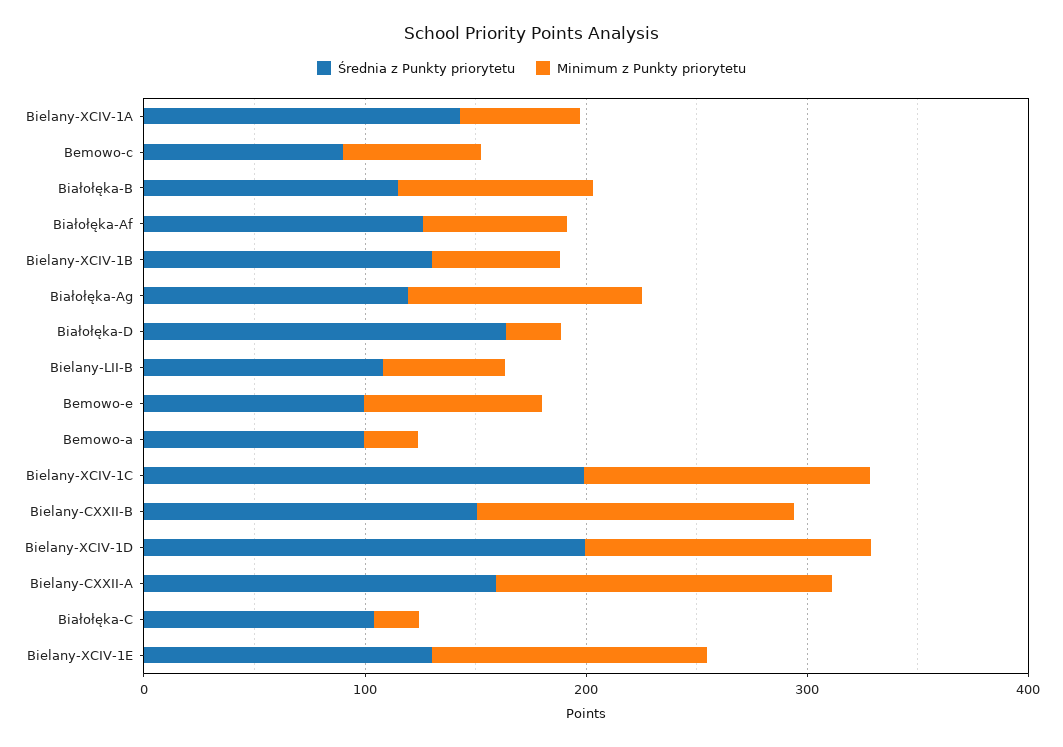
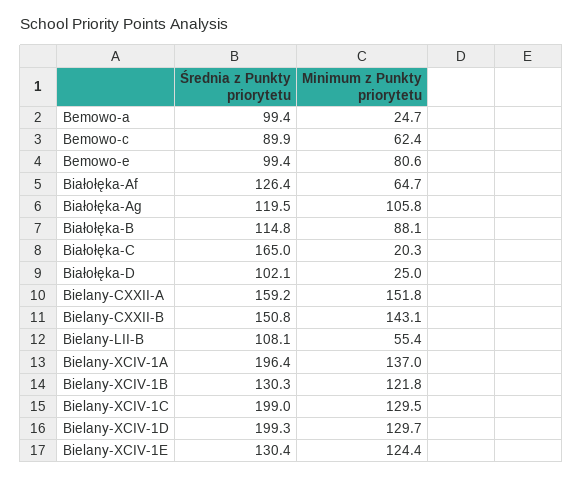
  {
    "Średnia z Punkty priorytetu": {
-     "Bielany-XCIV-1A": 140,
+     "Bielany-XCIV-1A": 196.4,
      "Bemowo-c": 89.9,
      "Białołęka-B": 114.8,
      "Białołęka-Af": 126.4,
      "Bielany-XCIV-1B": 130.3,
      "Białołęka-Ag": 119.5,
-     "Białołęka-D": 160,
+     "Białołęka-D": 102.1,
      "Bielany-LII-B": 108.1,
      "Bemowo-e": 99.4,
      "Bemowo-a": 99.4,
      "Bielany-XCIV-1C": 199,
      "Bielany-CXXII-B": 150.8,
      "Bielany-XCIV-1D": 199.3,
      "Bielany-CXXII-A": 159.2,
-     "Białołęka-C": 100,
+     "Białołęka-C": 165,
      "Bielany-XCIV-1E": 130.4
    },
    "Minimum z Punkty priorytetu": {
-     "Bielany-XCIV-1A": 60,
+     "Bielany-XCIV-1A": 137,
      "Bemowo-c": 62.4,
      "Białołęka-B": 88.1,
      "Białołęka-Af": 64.7,
-     "Bielany-XCIV-1B": 60,
+     "Bielany-XCIV-1B": 121.8,
      "Białołęka-Ag": 105.8,
      "Białołęka-D": 25,
      "Bielany-LII-B": 55.4,
      "Bemowo-e": 80.6,
      "Bemowo-a": 24.7,
      "Bielany-XCIV-1C": 129.5,
      "Bielany-CXXII-B": 143.1,
      "Bielany-XCIV-1D": 129.7,
      "Bielany-CXXII-A": 151.8,
      "Białołęka-C": 20.3,
      "Bielany-XCIV-1E": 124.4
    }
  }

